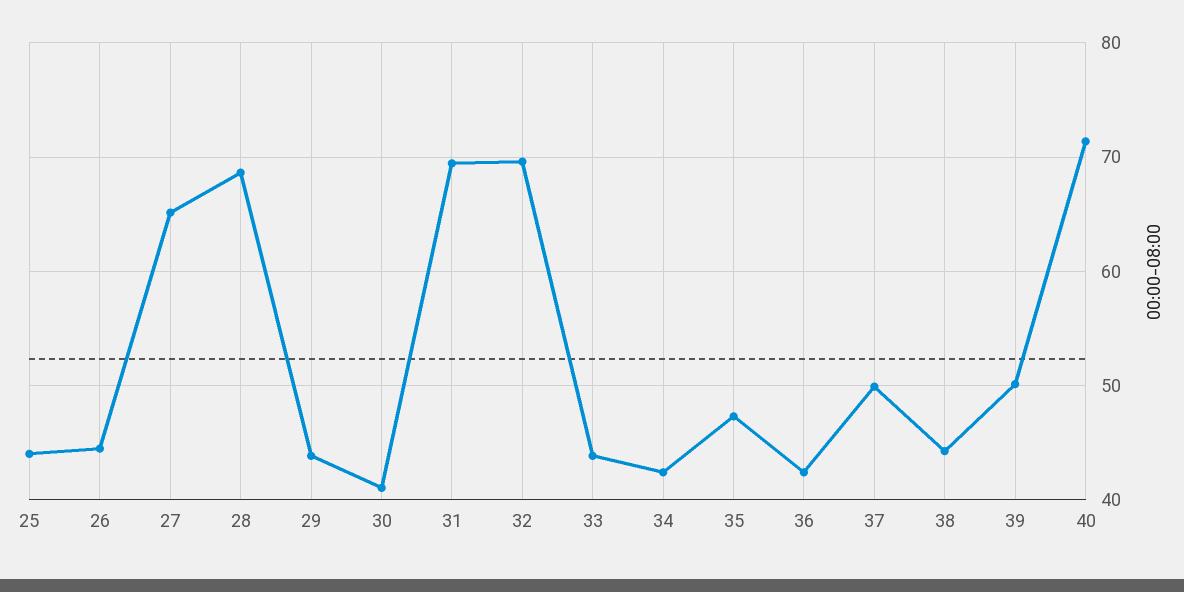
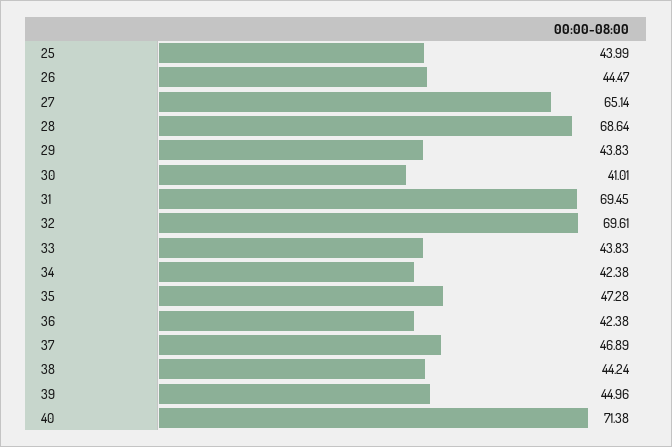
  {
    "25": 43.99,
    "26": 44.47,
    "27": 65.14,
    "28": 68.64,
    "29": 43.83,
    "30": 41.01,
    "31": 69.45,
    "32": 69.61,
    "33": 43.83,
    "34": 42.38,
    "35": 47.28,
    "36": 42.38,
-   "37": 50,
+   "37": 46.89,
    "38": 44.24,
-   "39": 50,
+   "39": 44.96,
    "40": 71.38
  }

